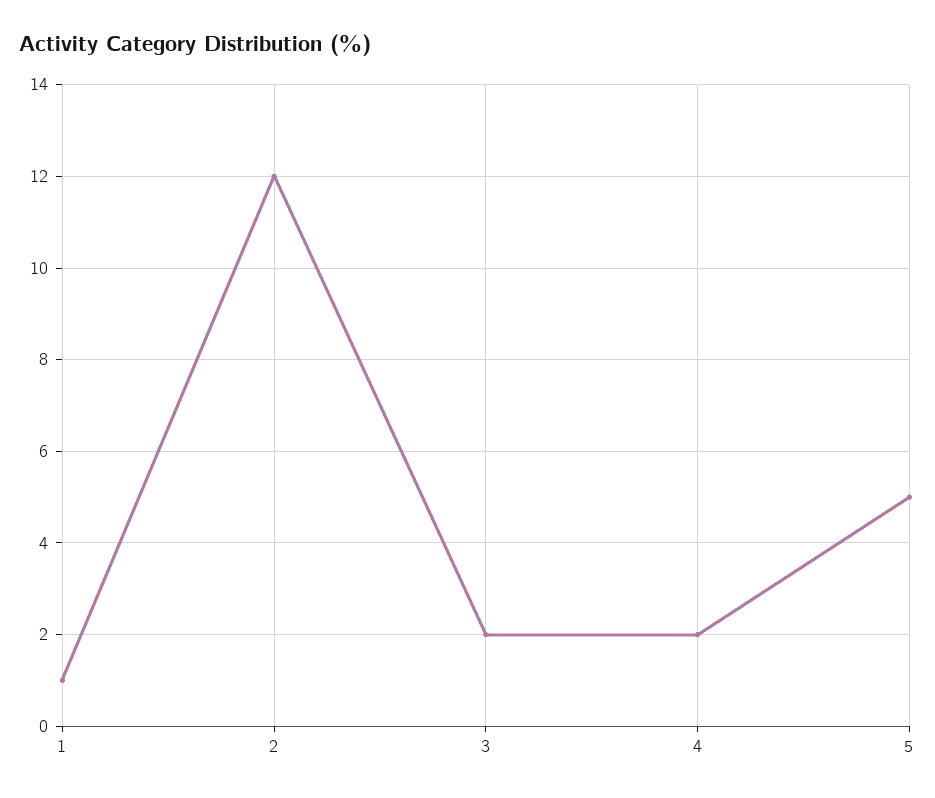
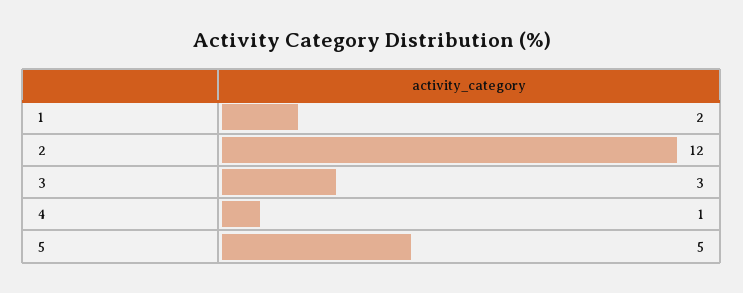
  {
-   "1": 1,
+   "1": 2,
    "2": 12,
-   "3": 2,
+   "3": 3,
-   "4": 2,
+   "4": 1,
    "5": 5
  }

